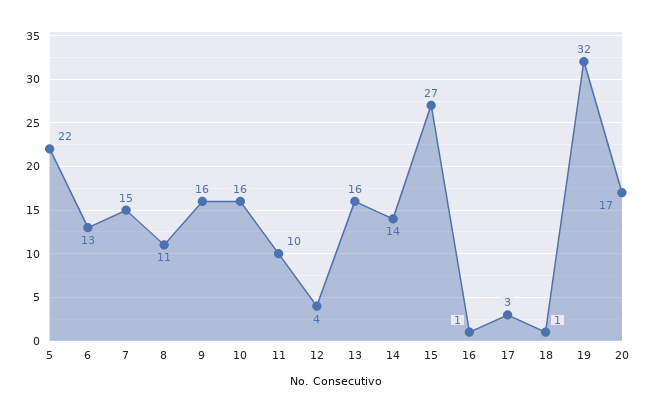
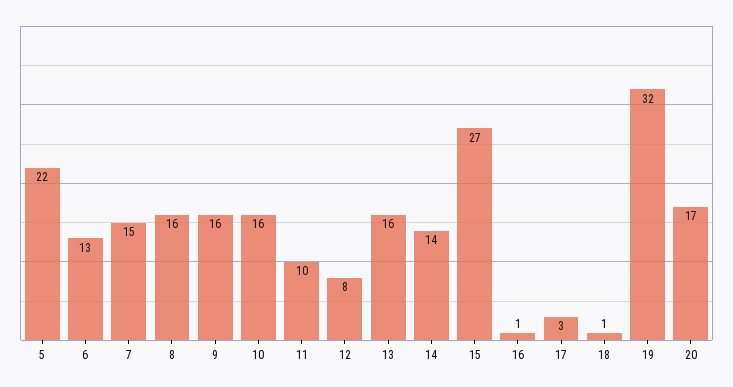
  {
    "5": 22,
    "6": 13,
    "7": 15,
-   "8": 11,
+   "8": 16,
    "9": 16,
    "10": 16,
    "11": 10,
-   "12": 4,
+   "12": 8,
    "13": 16,
    "14": 14,
    "15": 27,
    "16": 1,
    "17": 3,
    "18": 1,
    "19": 32,
    "20": 17
  }

